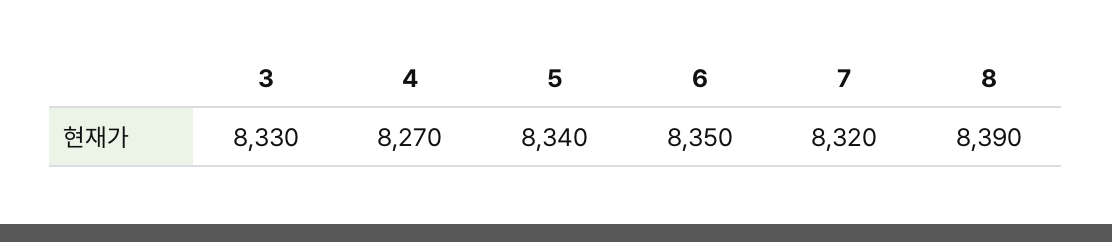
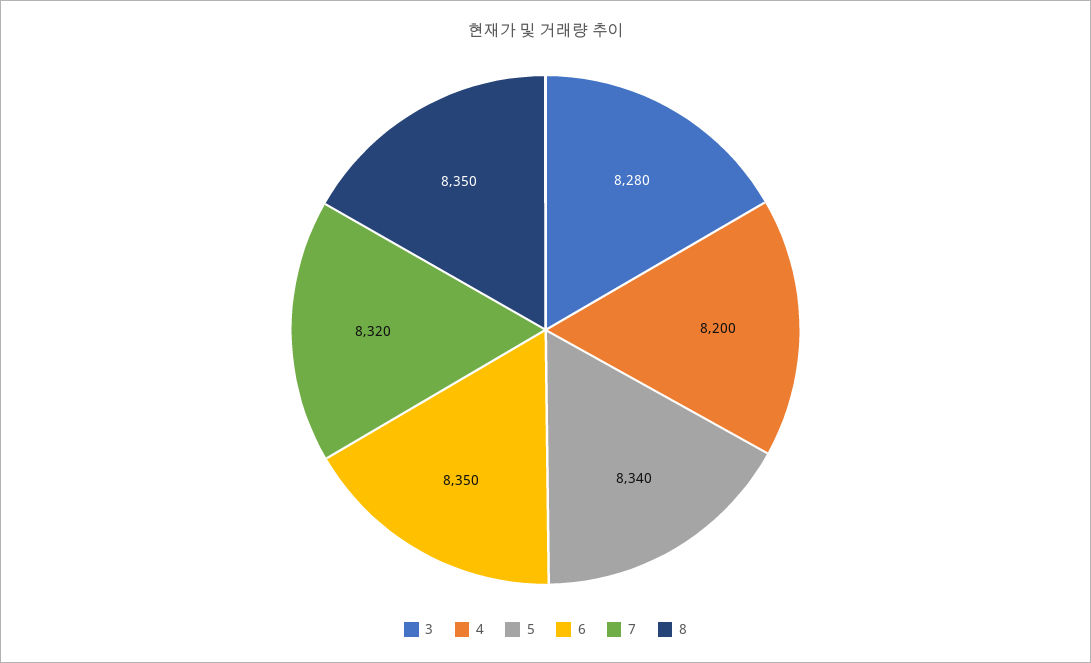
  {
-   "3": 8330,
+   "3": 8280,
-   "4": 8270,
+   "4": 8200,
    "5": 8340,
    "6": 8350,
    "7": 8320,
-   "8": 8390
+   "8": 8350
  }

